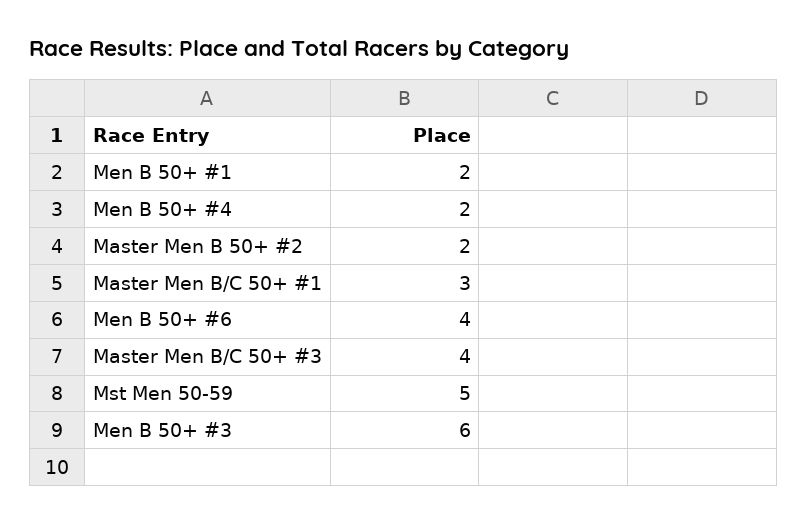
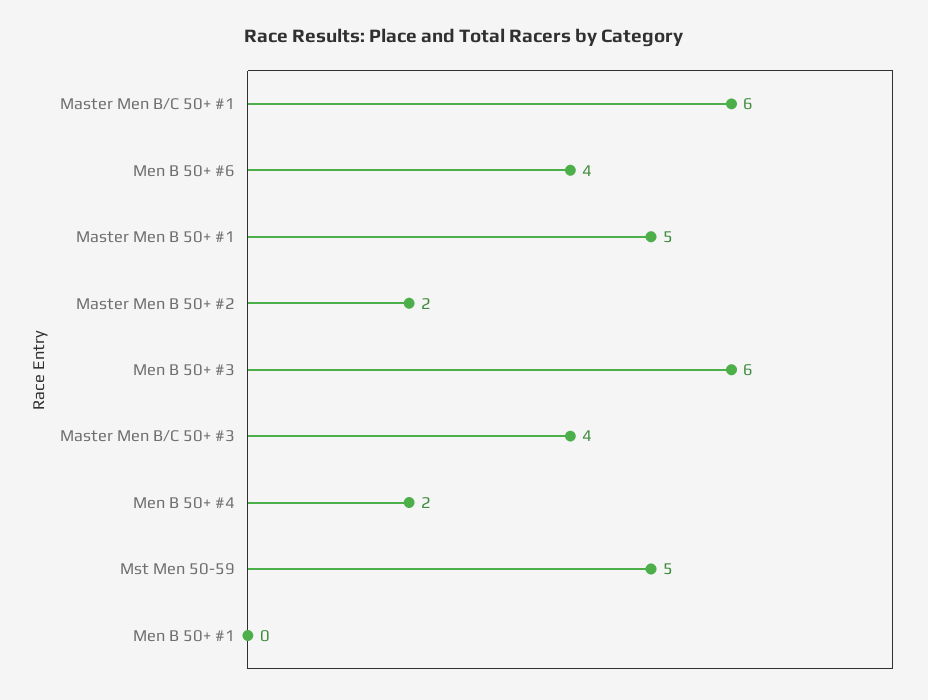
  {
-   "Men B 50+ #1": 2,
+   "Men B 50+ #1": 0,
    "Men B 50+ #4": 2,
    "Master Men B 50+ #2": 2,
-   "Master Men B/C 50+ #1": 3,
+   "Master Men B/C 50+ #1": 6,
    "Men B 50+ #6": 4,
    "Master Men B/C 50+ #3": 4,
    "Mst Men 50-59": 5,
-   "Men B 50+ #3": 6
+   "Men B 50+ #3": 6,
+   "Master Men B 50+ #1": 5
  }

